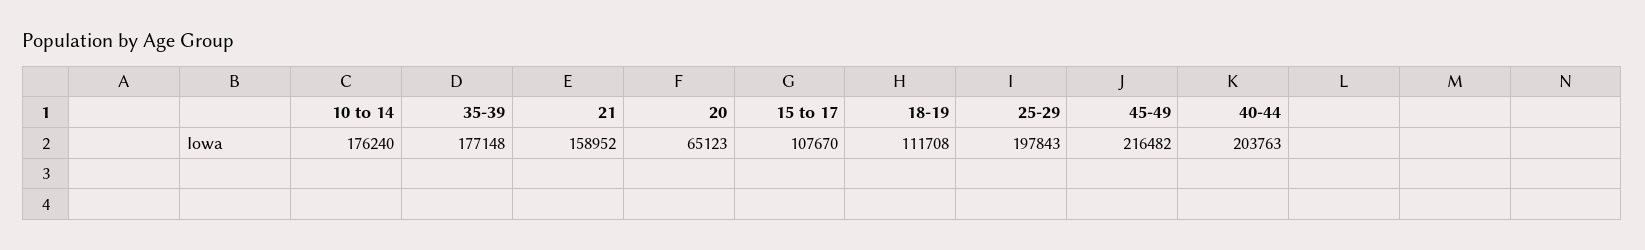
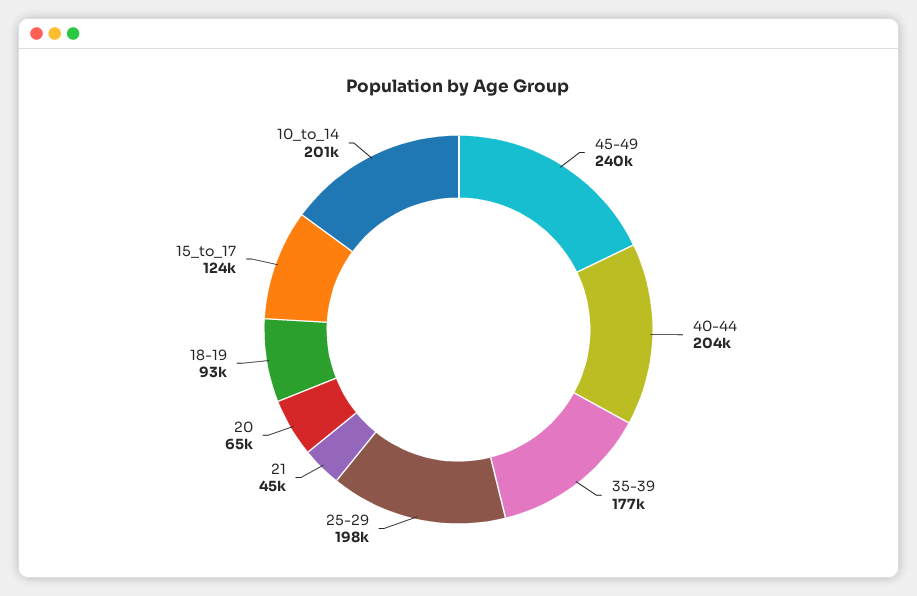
  {
-   "10 to 14": 176240,
+   "10 to 14": 201000,
    "35-39": 177148,
-   "21": 158952,
+   "21": 45000,
    "20": 65123,
-   "15 to 17": 107670,
+   "15 to 17": 124000,
-   "18-19": 111708,
+   "18-19": 93000,
    "25-29": 197843,
-   "45-49": 216482,
+   "45-49": 240000,
    "40-44": 203763
  }

